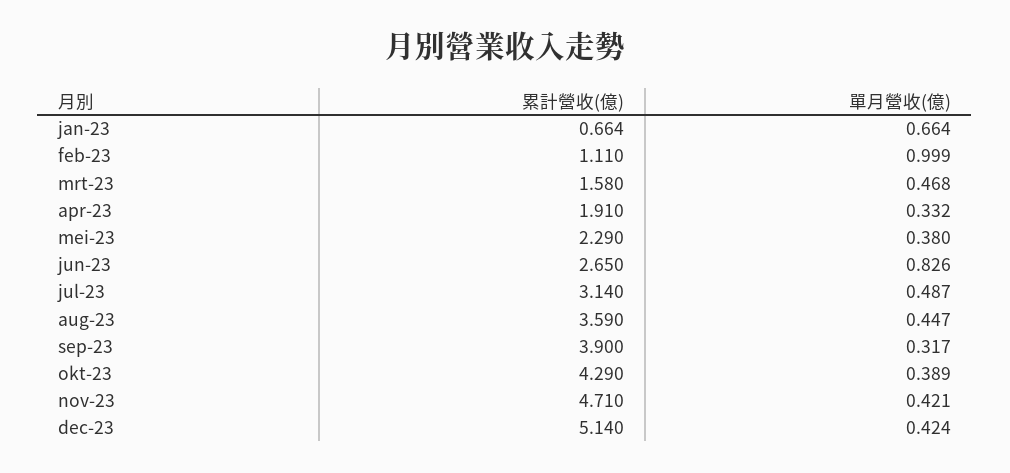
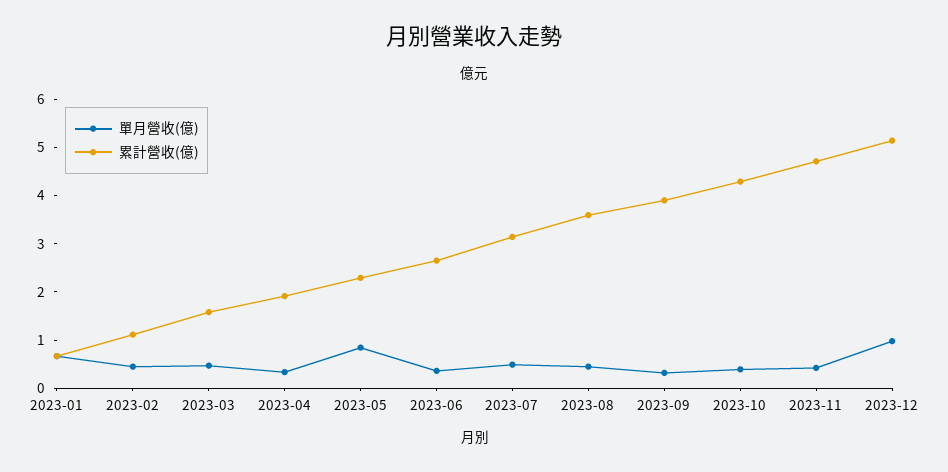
  {
    "累計營收(億)": {
      "jan-23": 0.664,
      "feb-23": 1.11,
      "mrt-23": 1.58,
      "apr-23": 1.91,
      "mei-23": 2.29,
      "jun-23": 2.65,
      "jul-23": 3.14,
      "aug-23": 3.59,
      "sep-23": 3.9,
      "okt-23": 4.29,
      "nov-23": 4.71,
      "dec-23": 5.14
    },
    "單月營收(億)": {
      "jan-23": 0.664,
-     "feb-23": 0.999,
+     "feb-23": 0.4,
      "mrt-23": 0.468,
      "apr-23": 0.332,
-     "mei-23": 0.38,
+     "mei-23": 0.8,
-     "jun-23": 0.826,
+     "jun-23": 0.4,
      "jul-23": 0.487,
      "aug-23": 0.447,
      "sep-23": 0.317,
      "okt-23": 0.389,
      "nov-23": 0.421,
-     "dec-23": 0.424
+     "dec-23": 1
    }
  }

